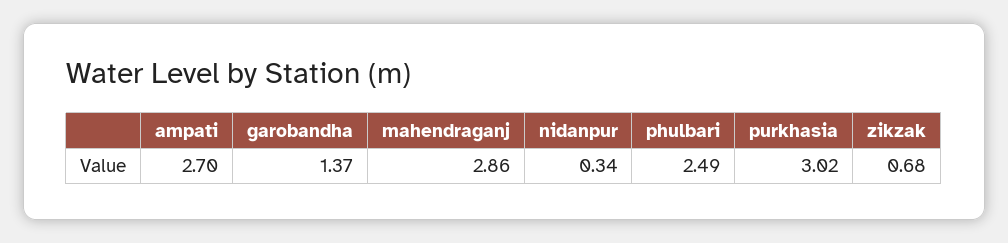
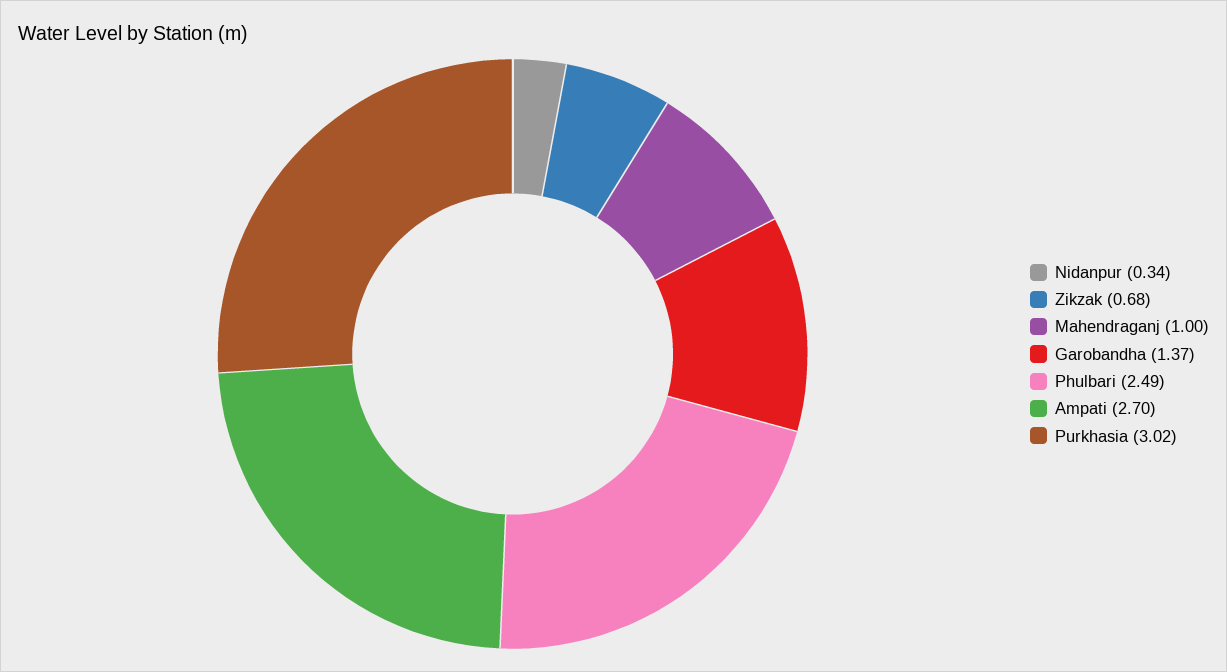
  {
    "ampati": 2.7,
    "garobandha": 1.37,
-   "mahendraganj": 2.86,
+   "mahendraganj": 1,
    "nidanpur": 0.34,
    "phulbari": 2.49,
    "purkhasia": 3.02,
    "zikzak": 0.68
  }

